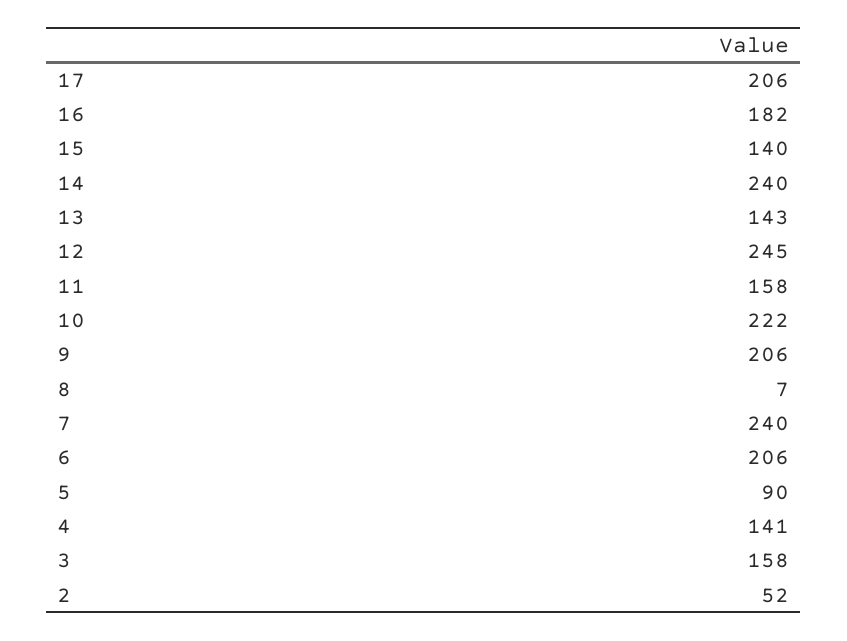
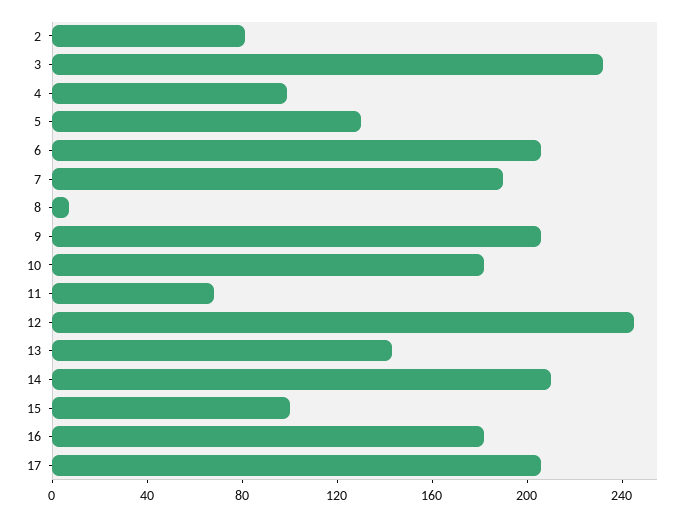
  {
    "17": 206,
    "16": 182,
-   "15": 140,
+   "15": 100,
-   "14": 240,
+   "14": 210,
    "13": 143,
    "12": 245,
-   "11": 158,
+   "11": 70,
-   "10": 222,
+   "10": 180,
    "9": 206,
    "8": 7,
-   "7": 240,
+   "7": 190,
    "6": 206,
-   "5": 90,
+   "5": 130,
-   "4": 141,
+   "4": 100,
-   "3": 158,
+   "3": 230,
-   "2": 52
+   "2": 80
  }

